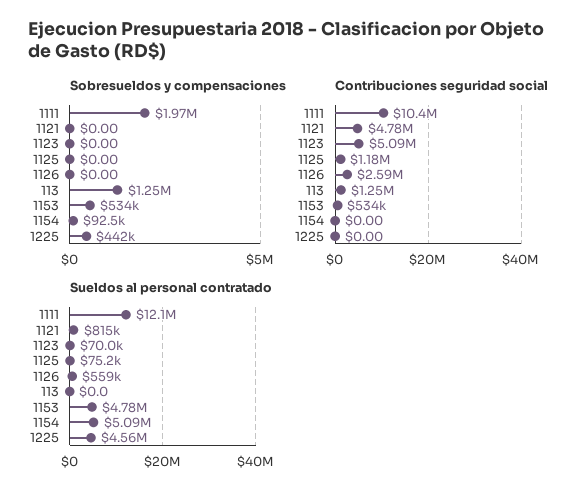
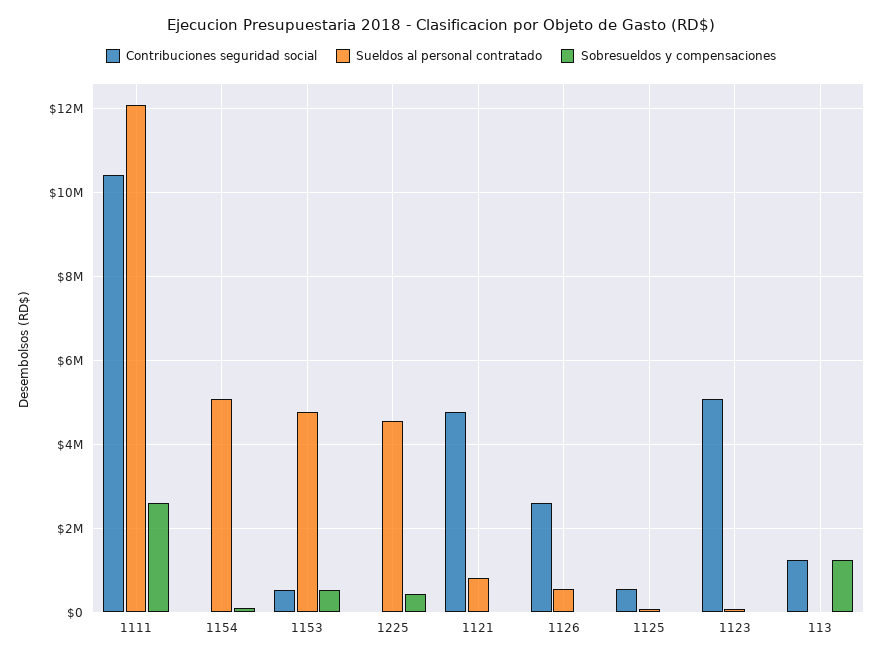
  {
    "Sobresueldos y compensaciones": {
-     "1111": 1970000,
+     "1111": 2600000,
      "1121": 0,
      "1123": 0,
      "1125": 0,
      "1126": 0,
      "113": 1250000,
      "1153": 534000,
      "1154": 92500,
      "1225": 442000
    },
    "Contribuciones seguridad social": {
      "1111": 10400000,
      "1121": 4780000,
      "1123": 5090000,
-     "1125": 1180000,
+     "1125": 600000,
      "1126": 2590000,
      "113": 1250000,
      "1153": 534000,
      "1154": 0,
      "1225": 0
    },
    "Sueldos al personal contratado": {
      "1111": 12100000,
      "1121": 815000,
      "1123": 70000,
      "1125": 75200,
      "1126": 559000,
      "113": 0,
      "1153": 4780000,
      "1154": 5090000,
      "1225": 4560000
    }
  }

